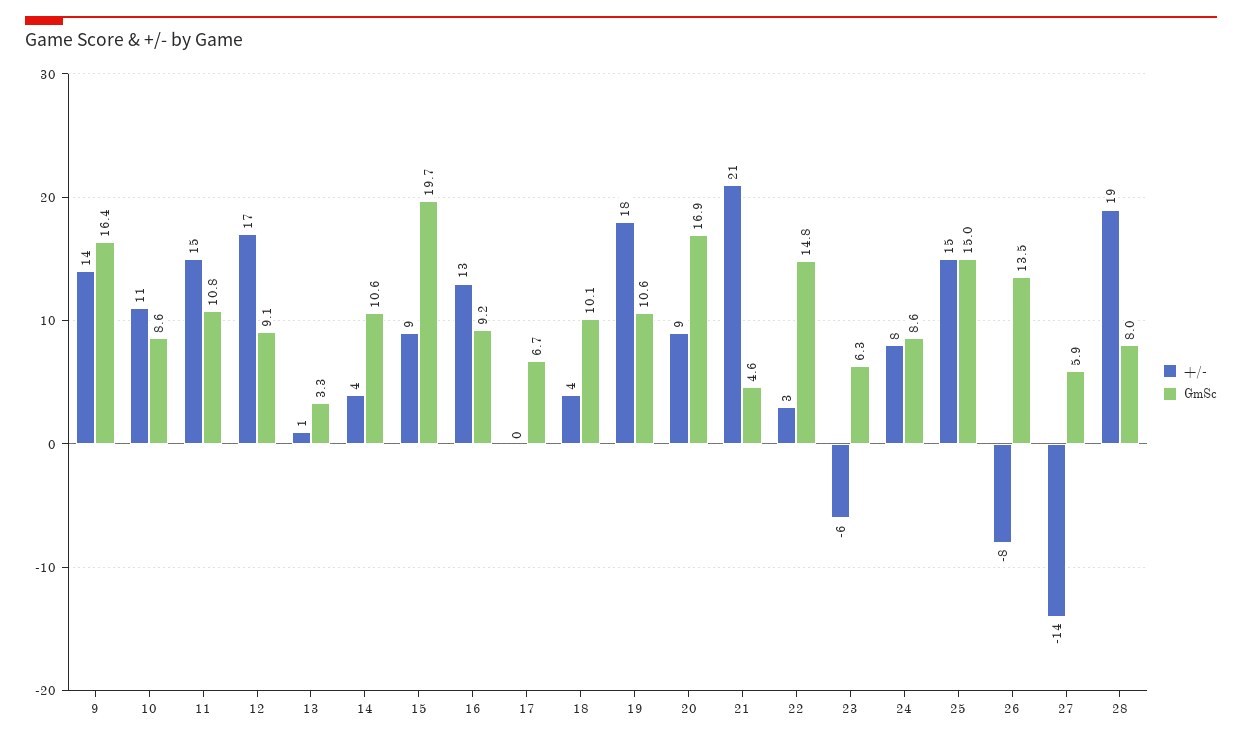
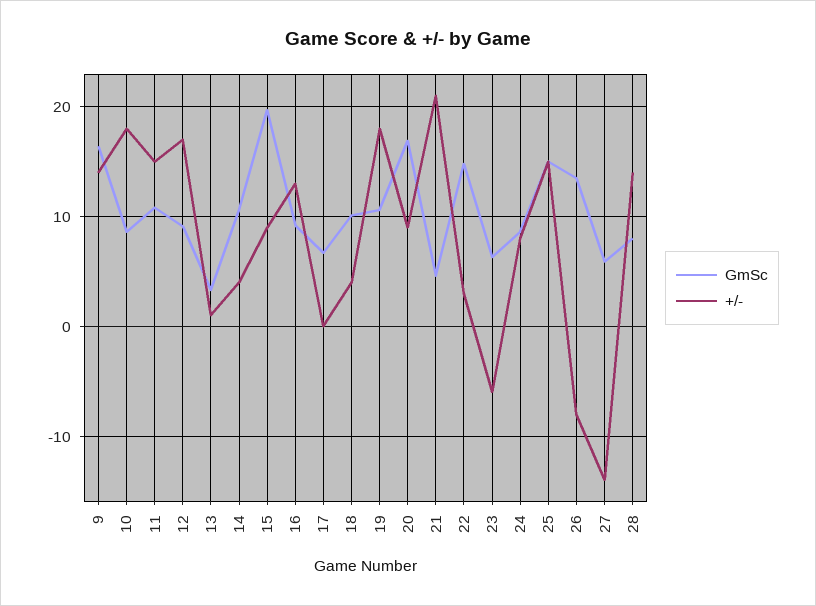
  {
    "+/-": {
      "9": 14,
-     "10": 11,
+     "10": 18,
      "11": 15,
      "12": 17,
      "13": 1,
      "14": 4,
      "15": 9,
      "16": 13,
      "17": 0,
      "18": 4,
      "19": 18,
      "20": 9,
      "21": 21,
      "22": 3,
      "23": -6,
      "24": 8,
      "25": 15,
      "26": -8,
      "27": -14,
-     "28": 19
+     "28": 14
    },
    "GmSc": {
      "9": 16.4,
      "10": 8.6,
      "11": 10.8,
      "12": 9.1,
      "13": 3.3,
      "14": 10.6,
      "15": 19.7,
      "16": 9.2,
      "17": 6.7,
      "18": 10.1,
      "19": 10.6,
      "20": 16.9,
      "21": 4.6,
      "22": 14.8,
      "23": 6.3,
      "24": 8.6,
      "25": 15,
      "26": 13.5,
      "27": 5.9,
      "28": 8
    }
  }

